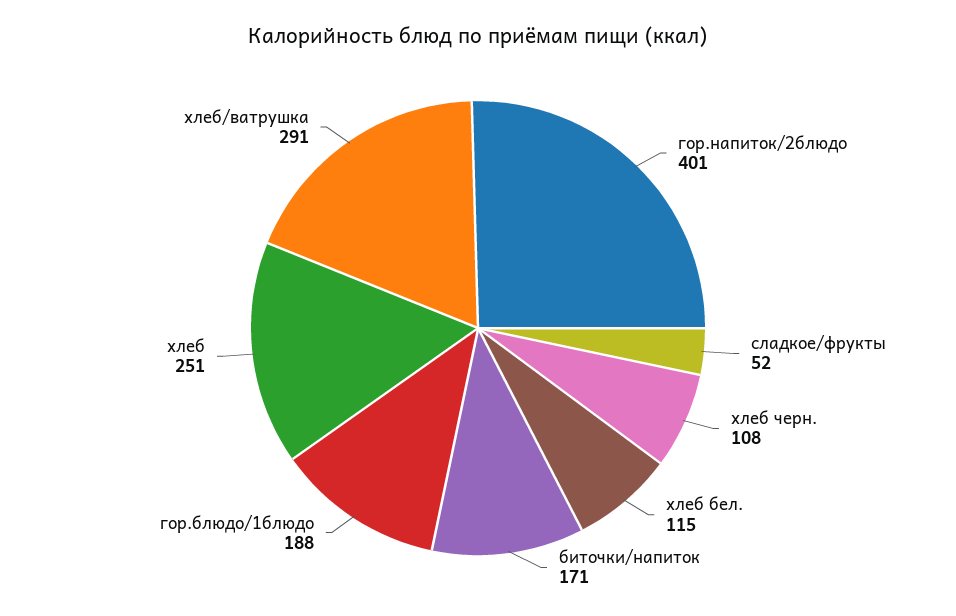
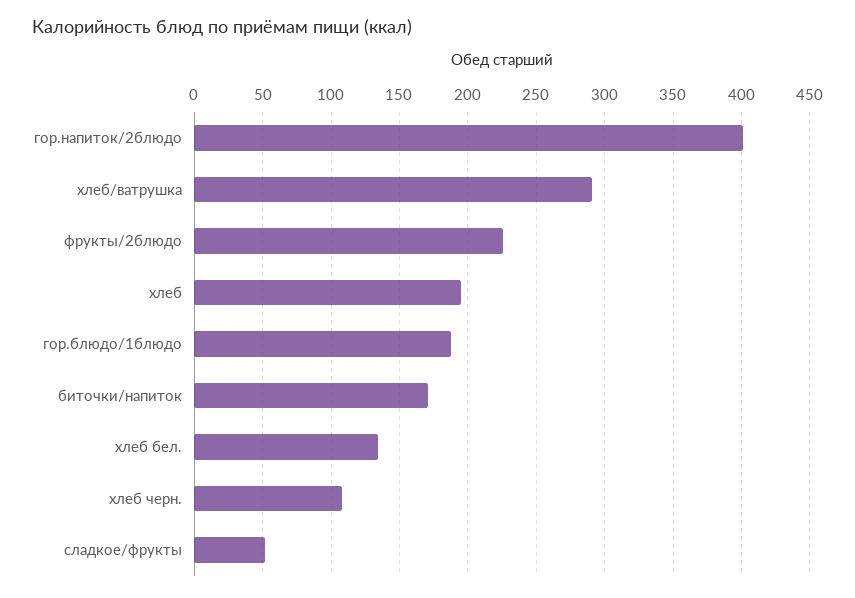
  {
    "гор.напиток/2блюдо": 401,
    "сладкое/фрукты": 52,
    "хлеб черн.": 108,
-   "хлеб бел.": 115,
+   "хлеб бел.": 135,
    "биточки/напиток": 171,
    "гор.блюдо/1блюдо": 188,
-   "хлеб": 251,
+   "хлеб": 195,
-   "хлеб/ватрушка": 291
+   "хлеб/ватрушка": 291,
+   "фрукты/2блюдо": 225
  }

